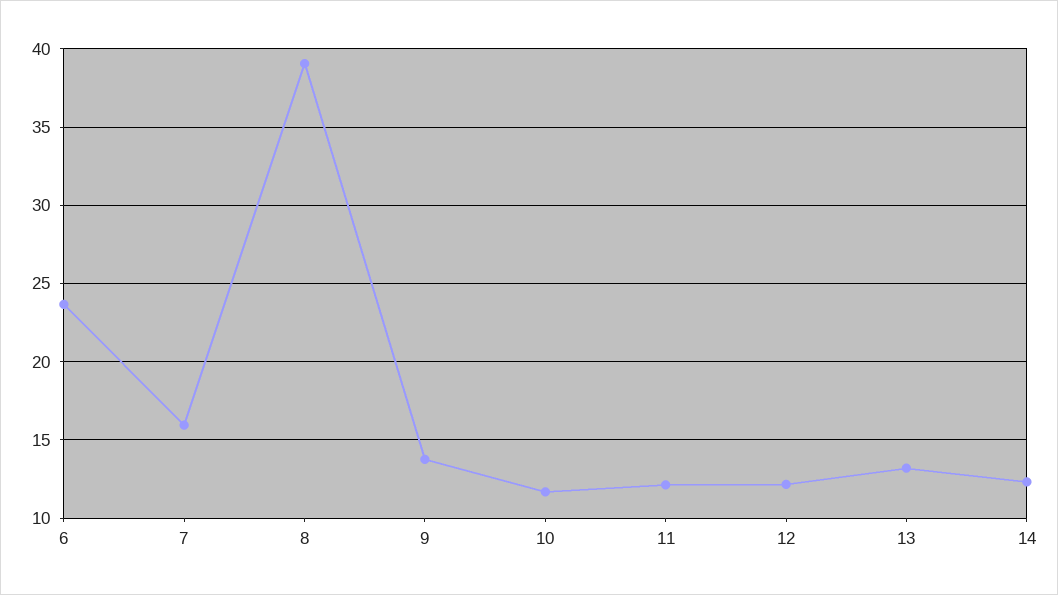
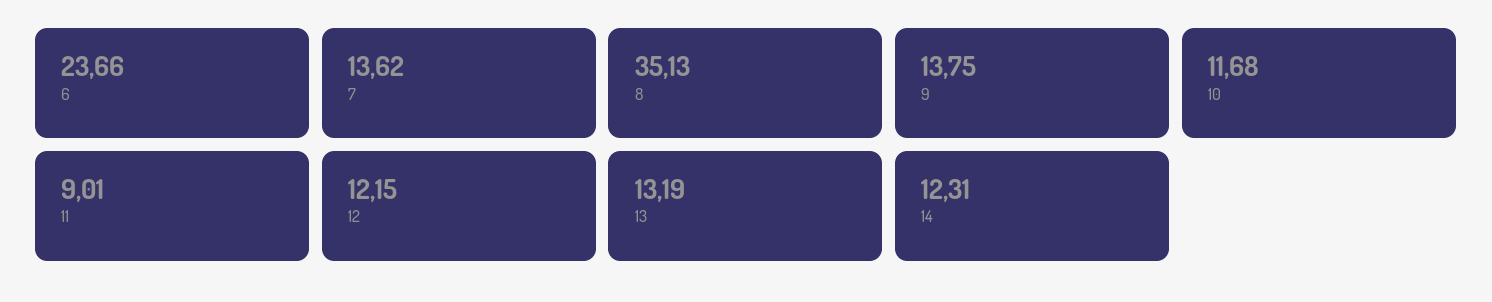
  {
    "6": 23.66,
-   "7": 16,
+   "7": 13.62,
-   "8": 39,
+   "8": 35.13,
    "9": 13.75,
    "10": 11.68,
-   "11": 12,
+   "11": 9.01,
    "12": 12.15,
    "13": 13.19,
    "14": 12.31
  }

